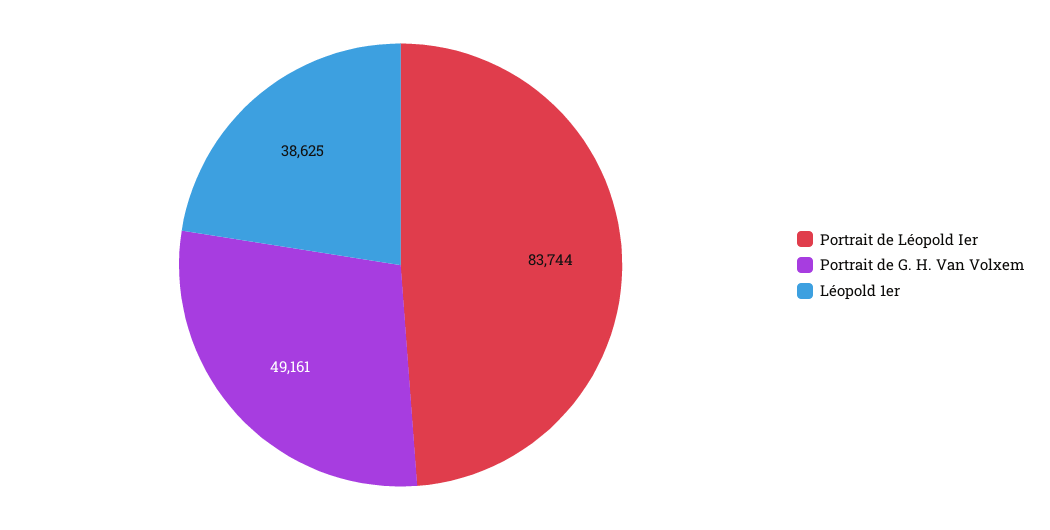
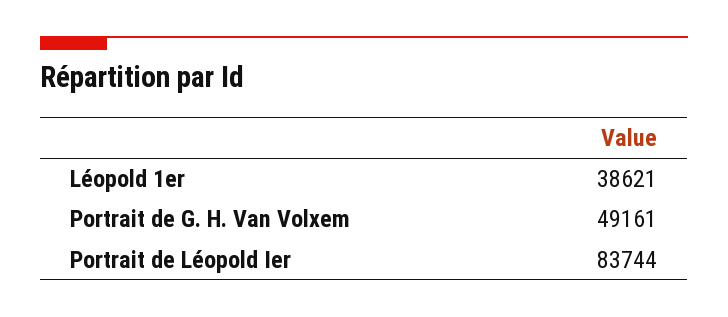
  {
    "Portrait de Léopold Ier": 83744,
    "Portrait de G. H. Van Volxem": 49161,
-   "Léopold 1er": 38625
+   "Léopold 1er": 38621
  }

